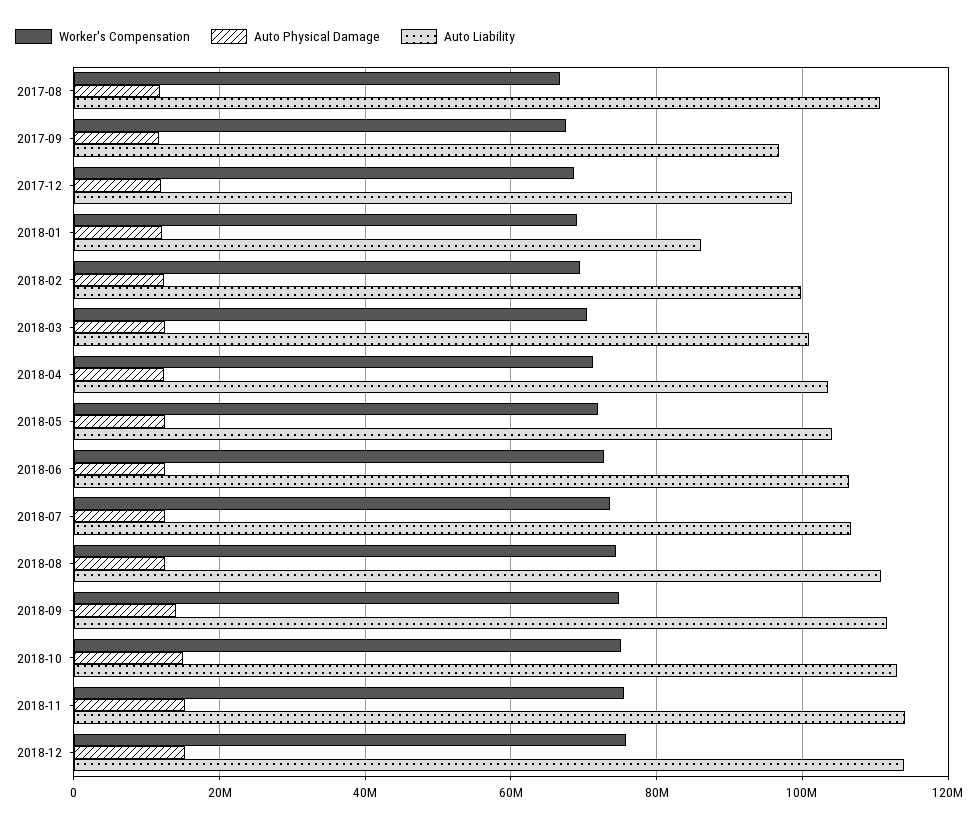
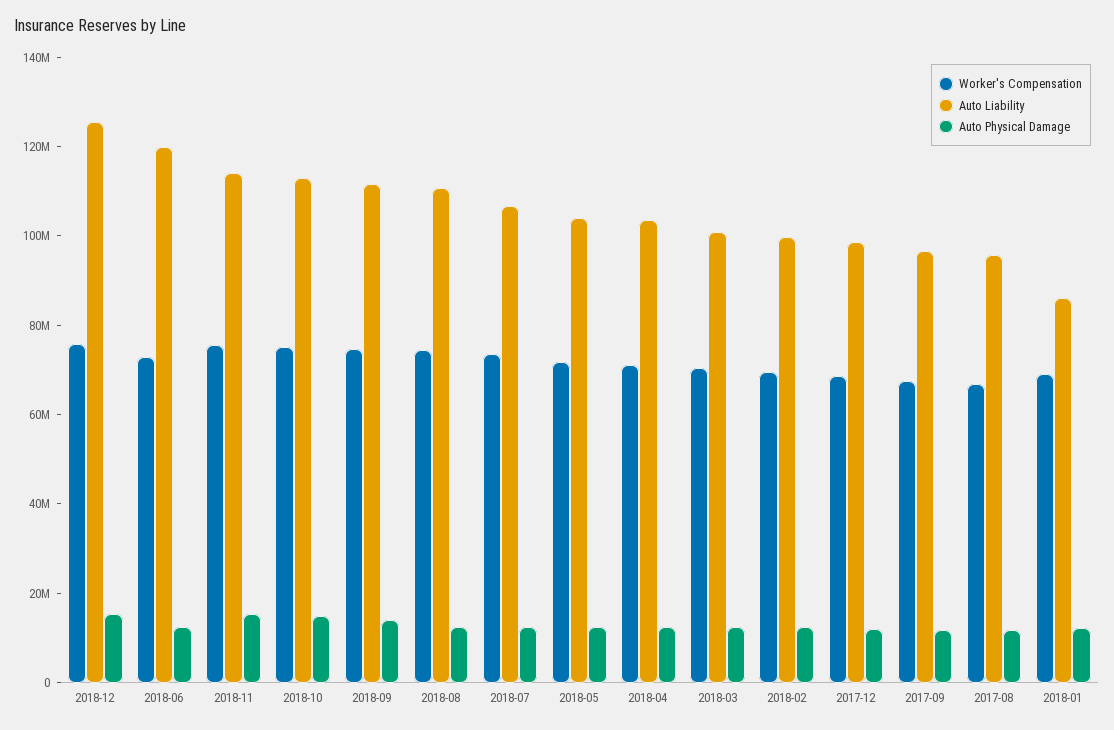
  {
    "Worker's Compensation": {
      "2017-08": 66000000,
      "2017-09": 68000000,
      "2017-12": 68000000,
      "2018-01": 70000000,
      "2018-02": 70000000,
      "2018-03": 70000000,
      "2018-04": 72000000,
      "2018-05": 72000000,
      "2018-06": 72000000,
      "2018-07": 74000000,
      "2018-08": 74000000,
      "2018-09": 74000000,
      "2018-10": 76000000,
      "2018-11": 76000000,
      "2018-12": 76000000
    },
    "Auto Physical Damage": {
      "2017-08": 12000000,
      "2017-09": 12000000,
      "2017-12": 12000000,
      "2018-01": 12000000,
      "2018-02": 12000000,
      "2018-03": 12000000,
      "2018-04": 12000000,
      "2018-05": 12000000,
      "2018-06": 12000000,
      "2018-07": 12000000,
      "2018-08": 12000000,
      "2018-09": 14000000,
      "2018-10": 14000000,
      "2018-11": 16000000,
      "2018-12": 16000000
    },
    "Auto Liability": {
-     "2017-08": 110000000,
+     "2017-08": 95000000,
      "2017-09": 96000000,
      "2017-12": 98000000,
      "2018-01": 86000000,
      "2018-02": 100000000,
      "2018-03": 100000000,
      "2018-04": 104000000,
      "2018-05": 104000000,
-     "2018-06": 106000000,
+     "2018-06": 120000000,
      "2018-07": 106000000,
      "2018-08": 110000000,
      "2018-09": 112000000,
      "2018-10": 112000000,
      "2018-11": 114000000,
-     "2018-12": 114000000
+     "2018-12": 125000000
    }
  }

